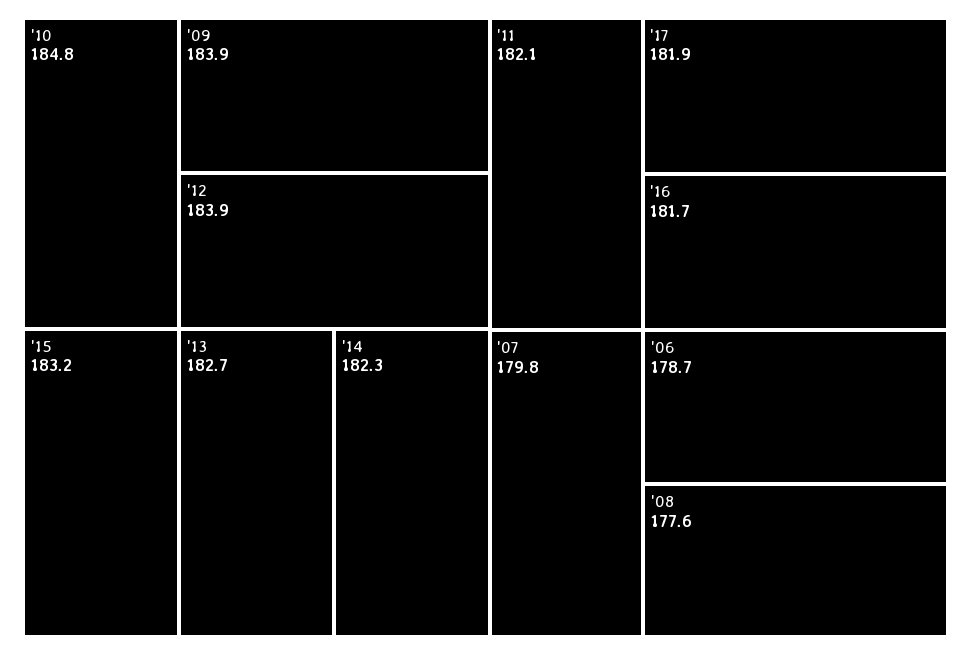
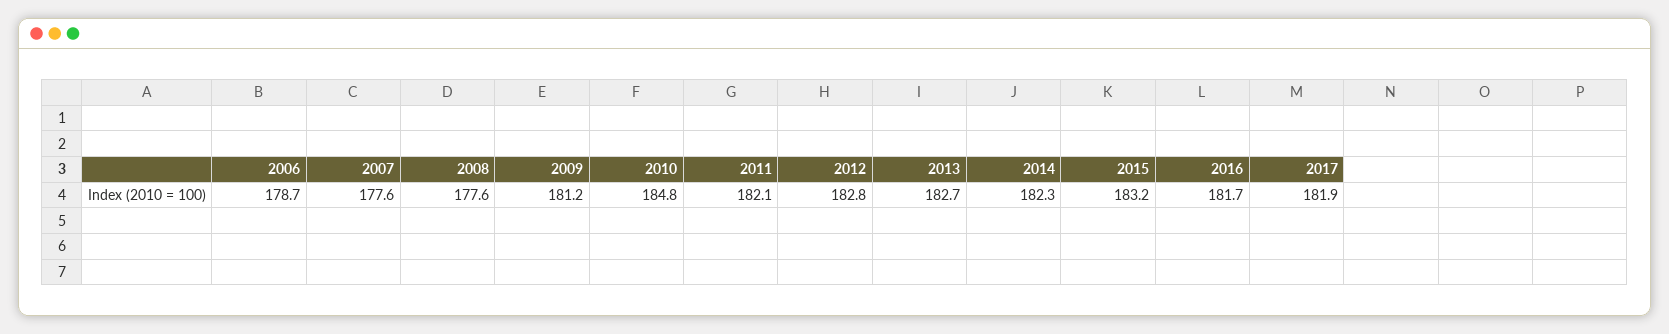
  {
    "'10": 184.8,
-   "'09": 183.9,
+   "'09": 181.2,
-   "'12": 183.9,
+   "'12": 182.8,
    "'15": 183.2,
    "'13": 182.7,
    "'14": 182.3,
    "'11": 182.1,
    "'17": 181.9,
    "'16": 181.7,
-   "'07": 179.8,
+   "'07": 177.6,
    "'06": 178.7,
    "'08": 177.6
  }

